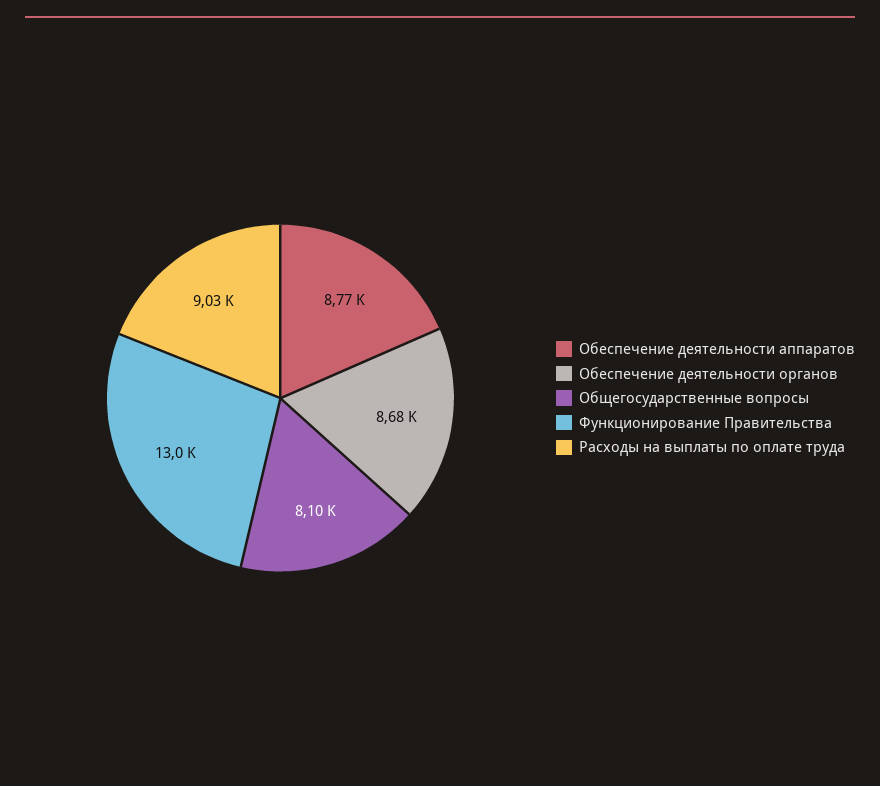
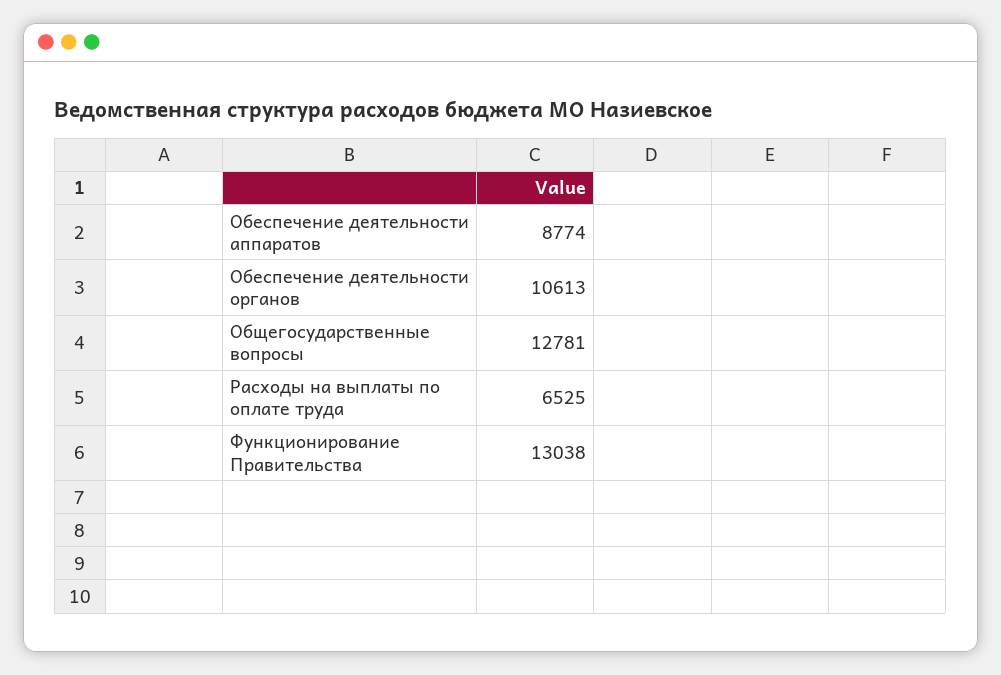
  {
    "Обеспечение деятельности аппаратов": 8774,
-   "Обеспечение деятельности органов": 8680,
+   "Обеспечение деятельности органов": 10613,
-   "Общегосударственные вопросы": 8100,
+   "Общегосударственные вопросы": 12781,
    "Функционирование Правительства": 13038,
-   "Расходы на выплаты по оплате труда": 9030
+   "Расходы на выплаты по оплате труда": 6525
  }

